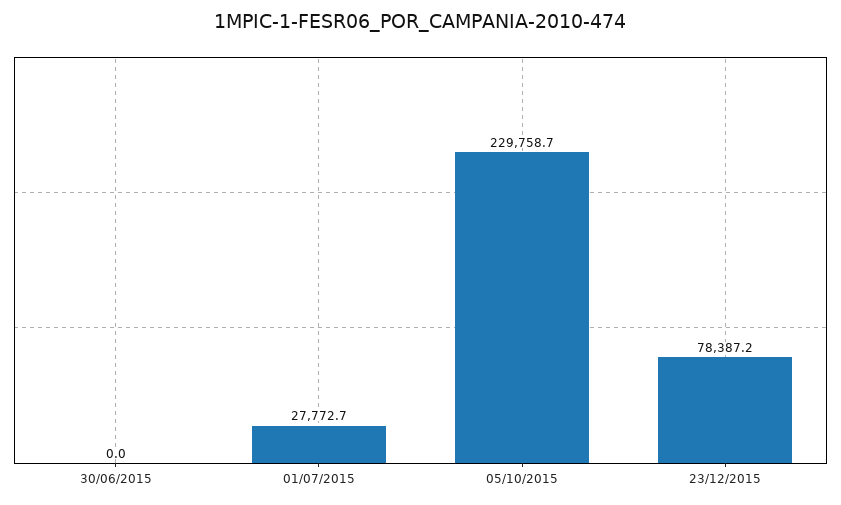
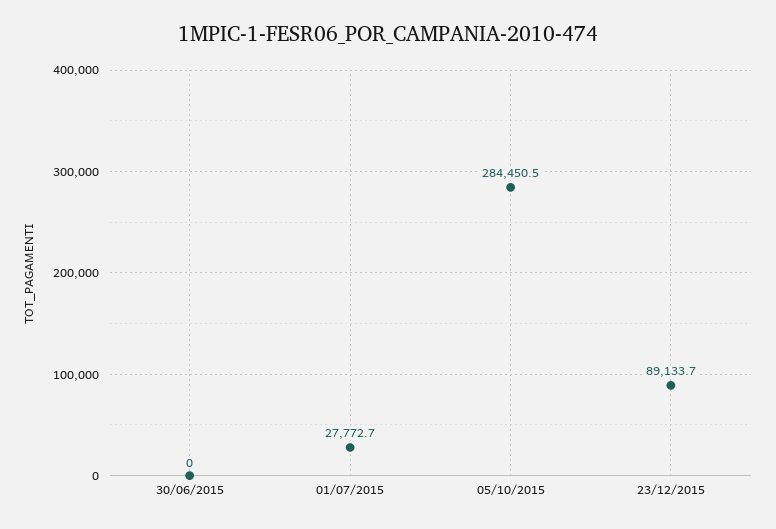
  {
    "30/06/2015": 0,
    "01/07/2015": 27772.7,
-   "05/10/2015": 229758.7,
+   "05/10/2015": 284450.5,
-   "23/12/2015": 78387.2
+   "23/12/2015": 89133.7
  }

